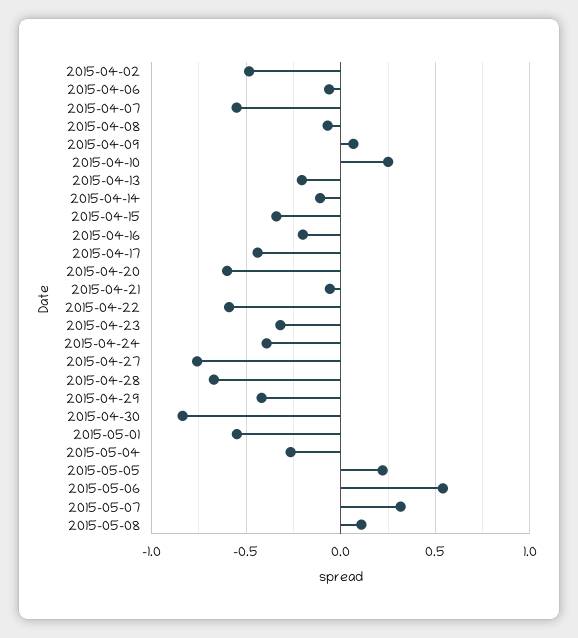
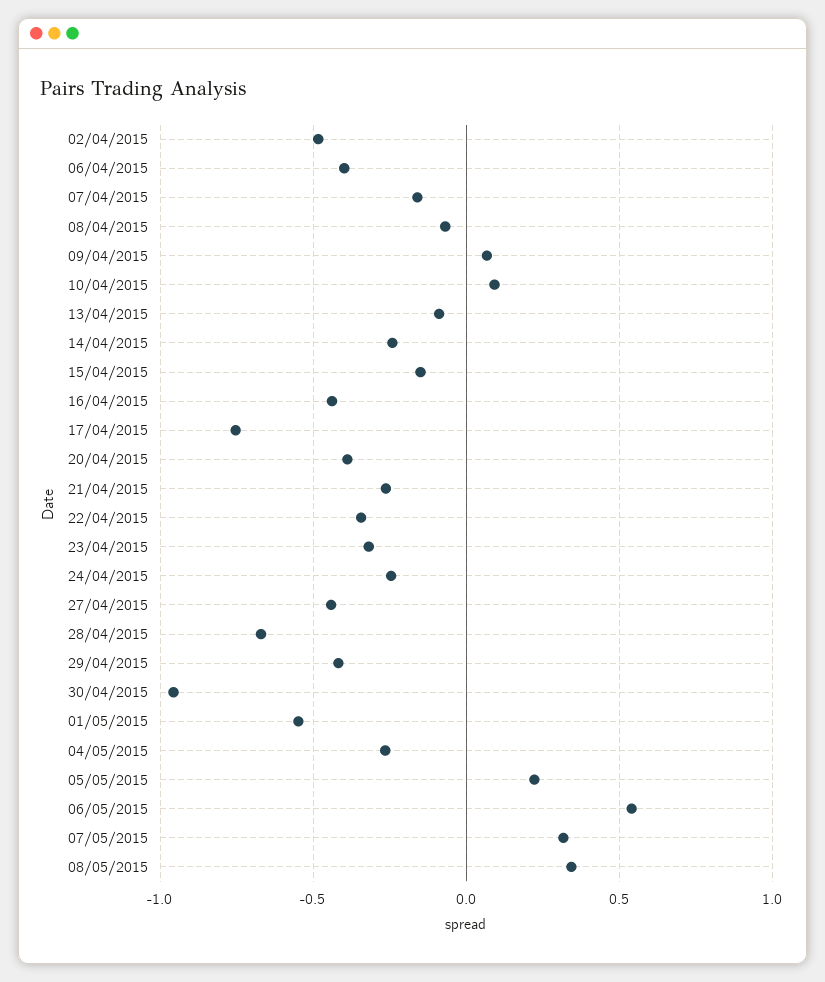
  {
    "2015-04-02": -0.5,
-   "2015-04-06": -0.05,
+   "2015-04-06": -0.4,
-   "2015-04-07": -0.55,
+   "2015-04-07": -0.15,
    "2015-04-08": -0.05,
    "2015-04-09": 0.05,
-   "2015-04-10": 0.25,
+   "2015-04-10": 0.1,
-   "2015-04-13": -0.2,
+   "2015-04-13": -0.1,
-   "2015-04-14": -0.1,
+   "2015-04-14": -0.25,
-   "2015-04-15": -0.35,
+   "2015-04-15": -0.15,
-   "2015-04-16": -0.2,
+   "2015-04-16": -0.45,
-   "2015-04-17": -0.45,
+   "2015-04-17": -0.75,
-   "2015-04-20": -0.6,
+   "2015-04-20": -0.4,
-   "2015-04-21": -0.05,
+   "2015-04-21": -0.25,
-   "2015-04-22": -0.6,
+   "2015-04-22": -0.35,
    "2015-04-23": -0.3,
-   "2015-04-24": -0.4,
+   "2015-04-24": -0.25,
-   "2015-04-27": -0.75,
+   "2015-04-27": -0.45,
    "2015-04-28": -0.65,
    "2015-04-29": -0.4,
-   "2015-04-30": -0.85,
+   "2015-04-30": -0.95,
    "2015-05-01": -0.55,
    "2015-05-04": -0.25,
    "2015-05-05": 0.2,
    "2015-05-06": 0.55,
    "2015-05-07": 0.3,
-   "2015-05-08": 0.1
+   "2015-05-08": 0.35
  }

